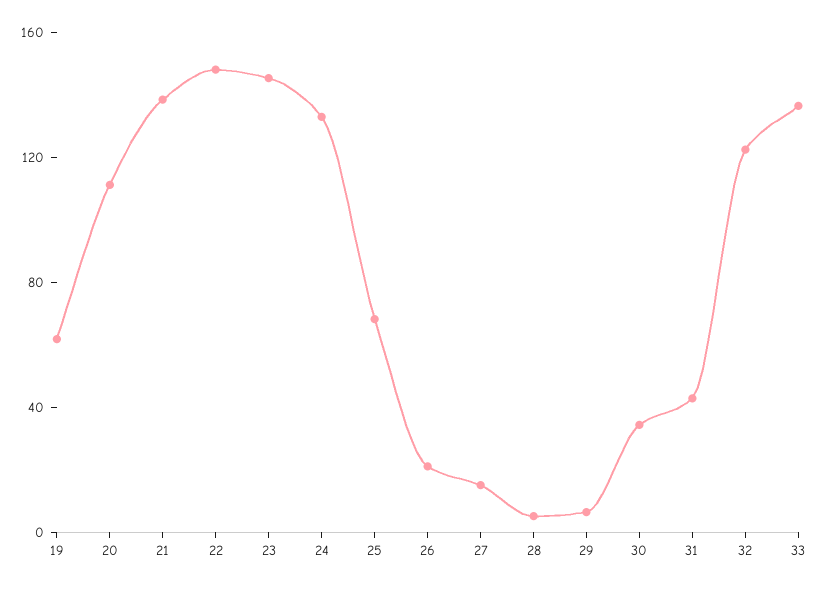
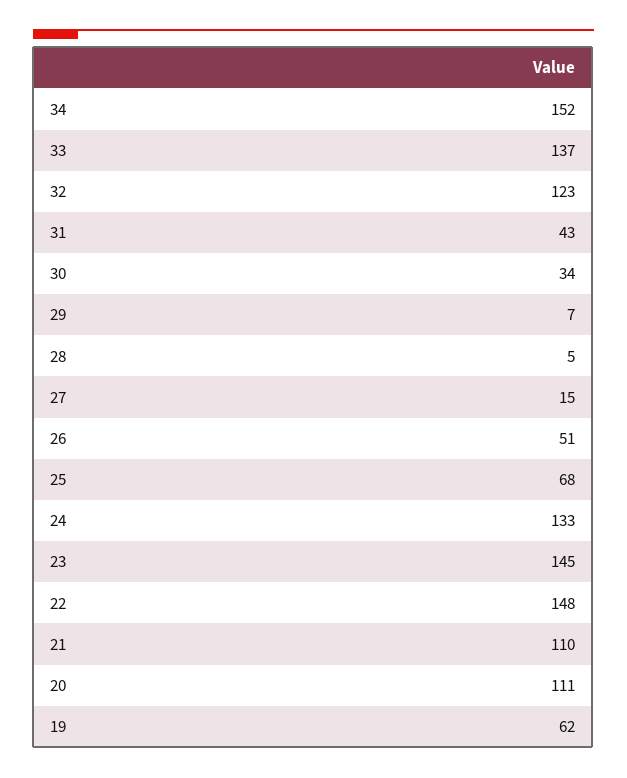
  {
    "19": 62,
    "20": 111,
-   "21": 140,
+   "21": 110,
    "22": 148,
    "23": 145,
    "24": 133,
    "25": 68,
-   "26": 20,
+   "26": 51,
    "27": 15,
    "28": 5,
    "29": 7,
    "30": 34,
    "31": 43,
    "32": 123,
-   "33": 137
+   "33": 137,
+   "34": 152
  }

